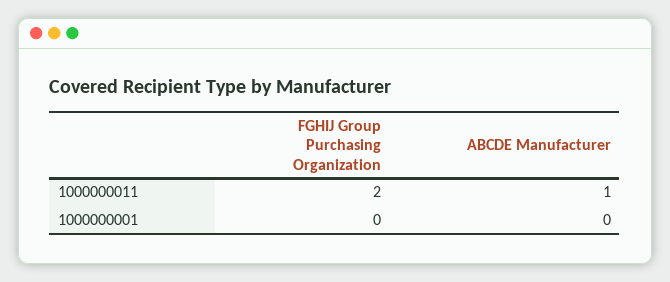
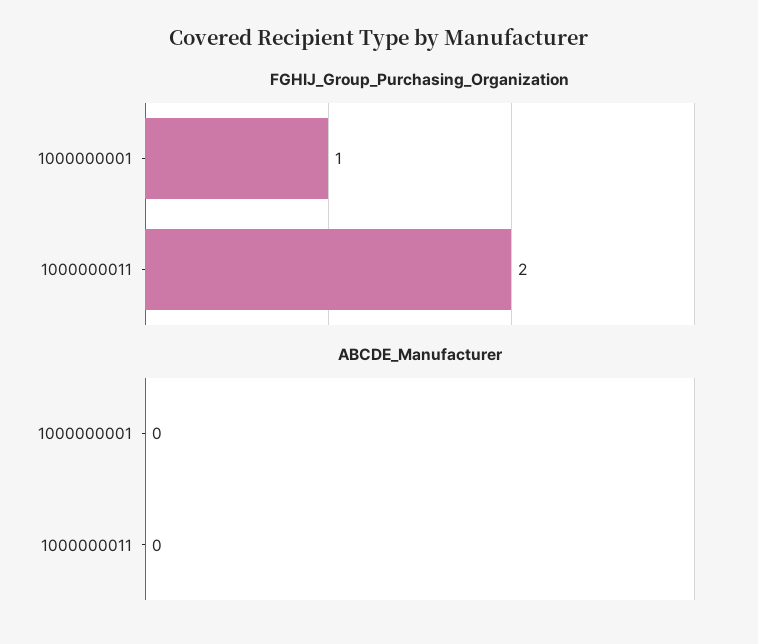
  {
    "FGHIJ Group Purchasing Organization": {
      "1000000011": 2,
-     "1000000001": 0
+     "1000000001": 1
    },
    "ABCDE Manufacturer": {
-     "1000000011": 1,
+     "1000000011": 0,
      "1000000001": 0
    }
  }

